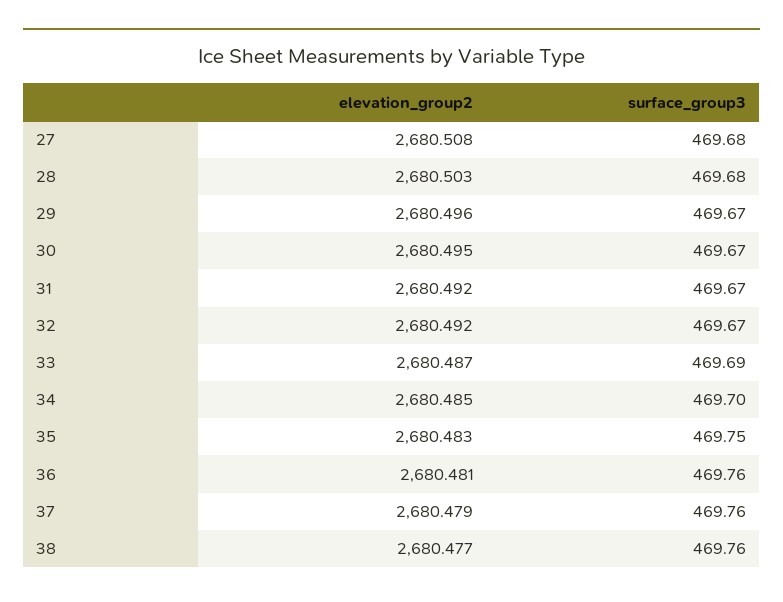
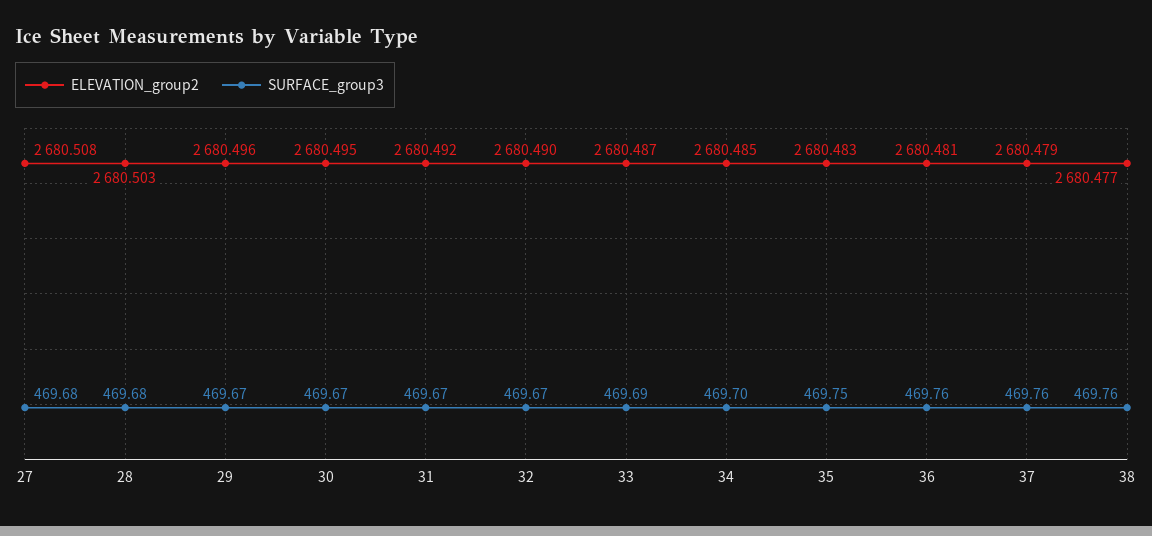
  {
    "elevation_group2": {
      "27": 2680.508,
      "28": 2680.503,
      "29": 2680.496,
      "30": 2680.495,
      "31": 2680.492,
-     "32": 2680.492,
+     "32": 2680.49,
      "33": 2680.487,
      "34": 2680.485,
      "35": 2680.483,
      "36": 2680.481,
      "37": 2680.479,
      "38": 2680.477
    },
    "surface_group3": {
      "27": 469.68,
      "28": 469.68,
      "29": 469.67,
      "30": 469.67,
      "31": 469.67,
      "32": 469.67,
      "33": 469.69,
      "34": 469.7,
      "35": 469.75,
      "36": 469.76,
      "37": 469.76,
      "38": 469.76
    }
  }

